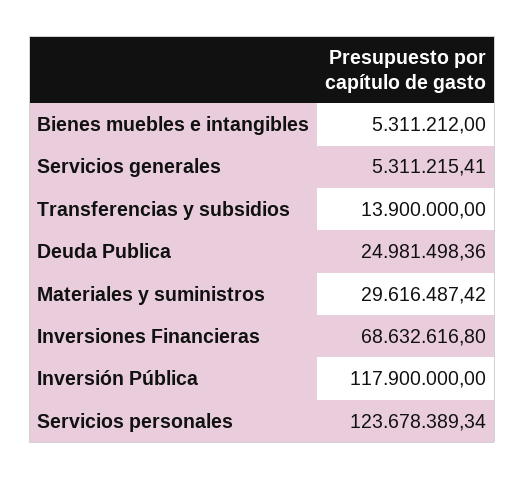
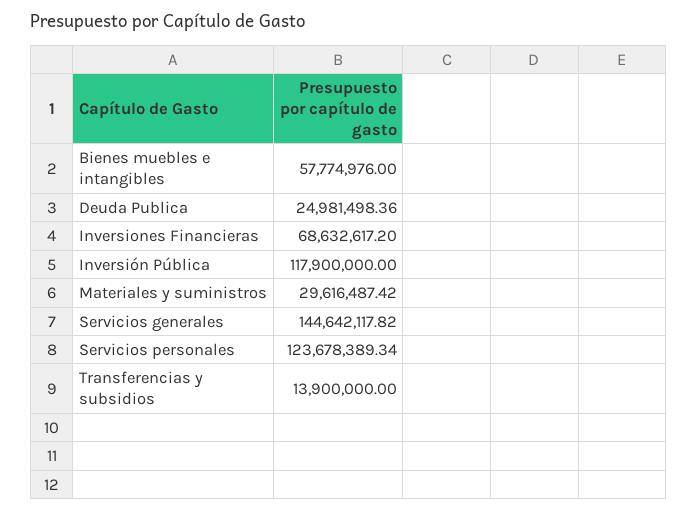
  {
-   "Bienes muebles e intangibles": 5311212,
+   "Bienes muebles e intangibles": 57774976,
-   "Servicios generales": 5311215.41,
+   "Servicios generales": 144642117.82,
    "Transferencias y subsidios": 13900000,
    "Deuda Publica": 24981498.36,
    "Materiales y suministros": 29616487.42,
-   "Inversiones Financieras": 68632616.8,
+   "Inversiones Financieras": 68632617.2,
    "Inversión Pública": 117900000,
    "Servicios personales": 123678389.34
  }

